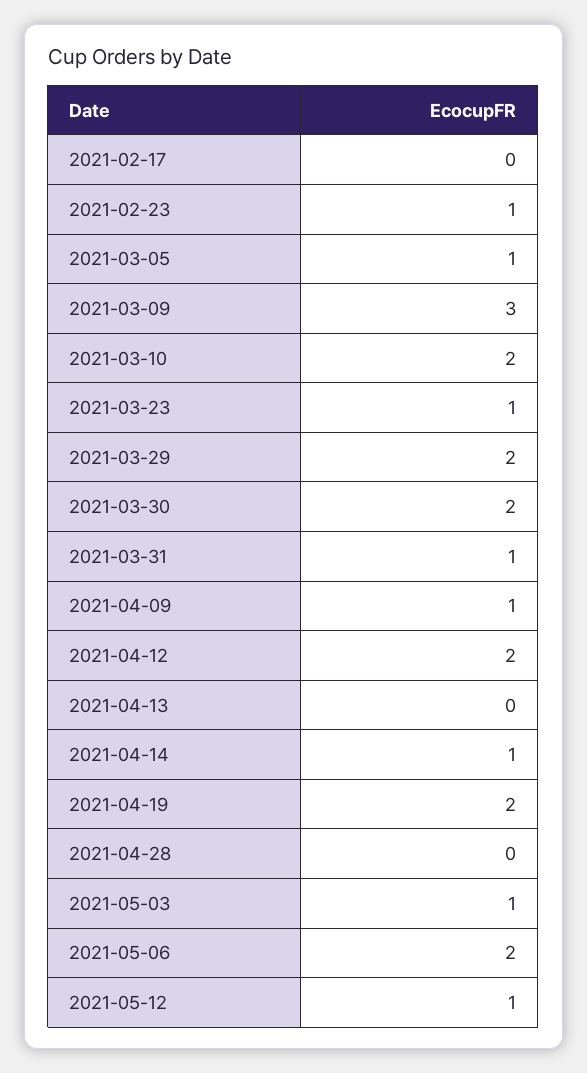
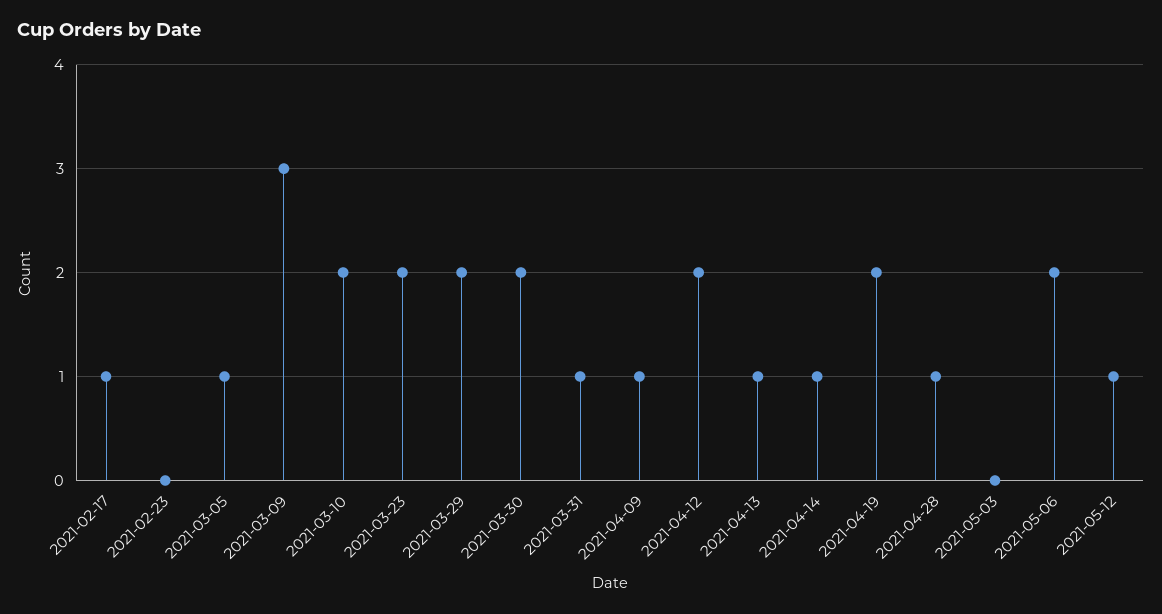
  {
-   "2021-02-17": 0,
+   "2021-02-17": 1,
-   "2021-02-23": 1,
+   "2021-02-23": 0,
    "2021-03-05": 1,
    "2021-03-09": 3,
    "2021-03-10": 2,
-   "2021-03-23": 1,
+   "2021-03-23": 2,
    "2021-03-29": 2,
    "2021-03-30": 2,
    "2021-03-31": 1,
    "2021-04-09": 1,
    "2021-04-12": 2,
-   "2021-04-13": 0,
+   "2021-04-13": 1,
    "2021-04-14": 1,
    "2021-04-19": 2,
-   "2021-04-28": 0,
+   "2021-04-28": 1,
-   "2021-05-03": 1,
+   "2021-05-03": 0,
    "2021-05-06": 2,
    "2021-05-12": 1
  }

